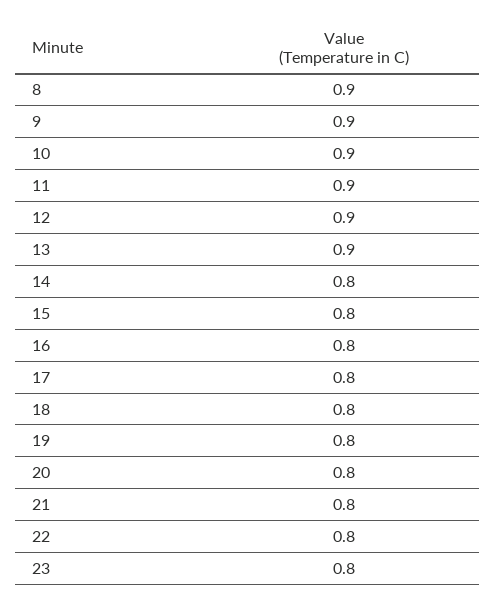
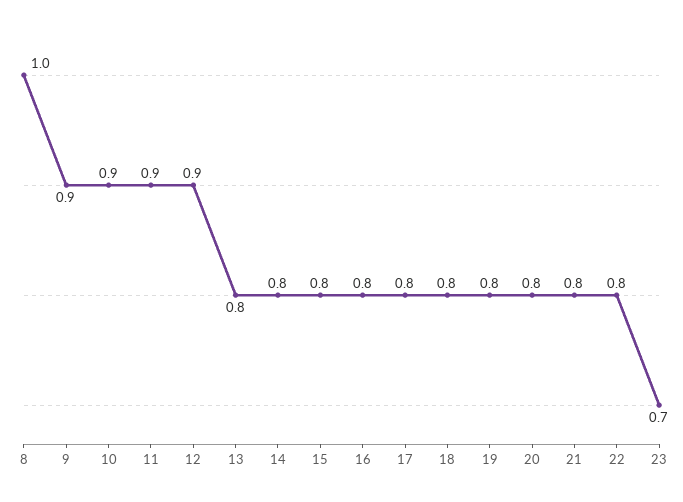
  {
-   "8": 0.9,
+   "8": 1,
    "9": 0.9,
    "10": 0.9,
    "11": 0.9,
    "12": 0.9,
-   "13": 0.9,
+   "13": 0.8,
    "14": 0.8,
    "15": 0.8,
    "16": 0.8,
    "17": 0.8,
    "18": 0.8,
    "19": 0.8,
    "20": 0.8,
    "21": 0.8,
    "22": 0.8,
-   "23": 0.8
+   "23": 0.7
  }

